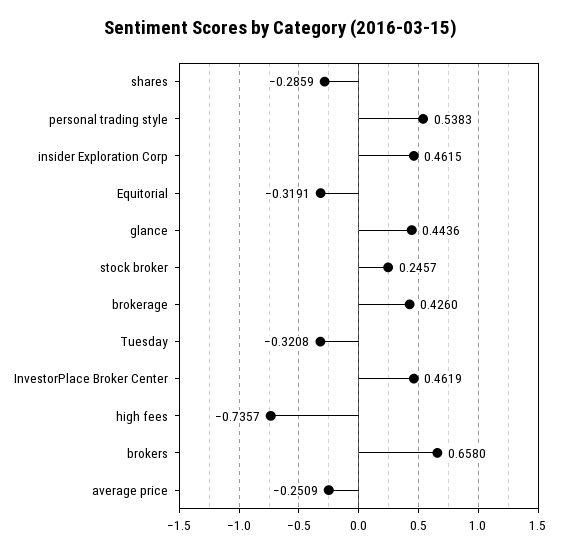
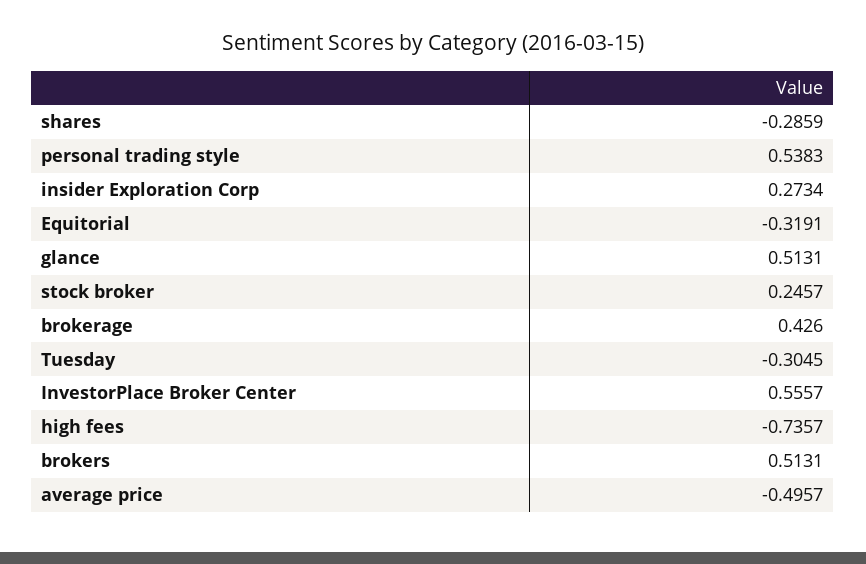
  {
    "shares": -0.2859,
    "personal trading style": 0.5383,
-   "insider Exploration Corp": 0.4615,
+   "insider Exploration Corp": 0.2734,
    "Equitorial": -0.3191,
-   "glance": 0.4436,
+   "glance": 0.5131,
    "stock broker": 0.2457,
    "brokerage": 0.426,
-   "Tuesday": -0.3208,
+   "Tuesday": -0.3045,
-   "InvestorPlace Broker Center": 0.4619,
+   "InvestorPlace Broker Center": 0.5557,
    "high fees": -0.7357,
-   "brokers": 0.658,
+   "brokers": 0.5131,
-   "average price": -0.2509
+   "average price": -0.4957
  }

